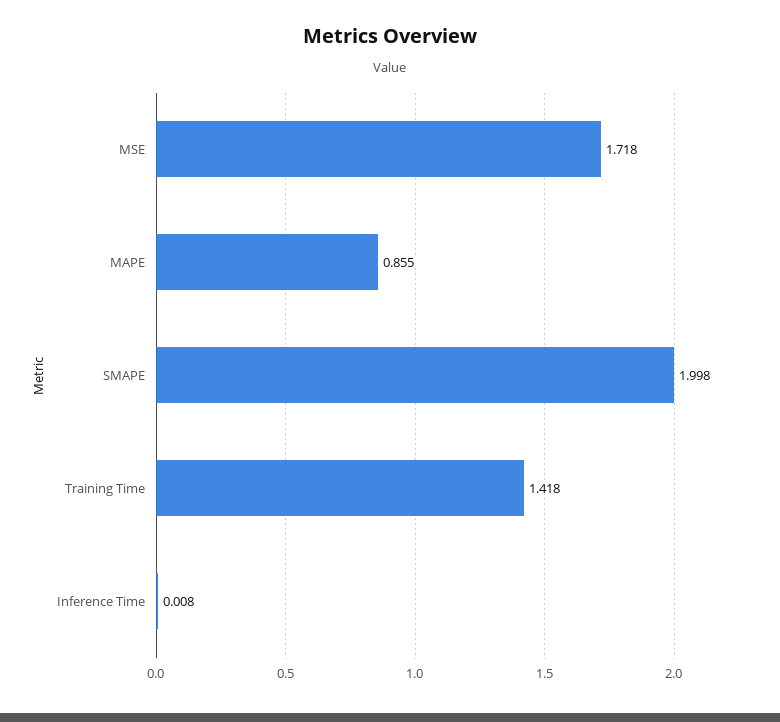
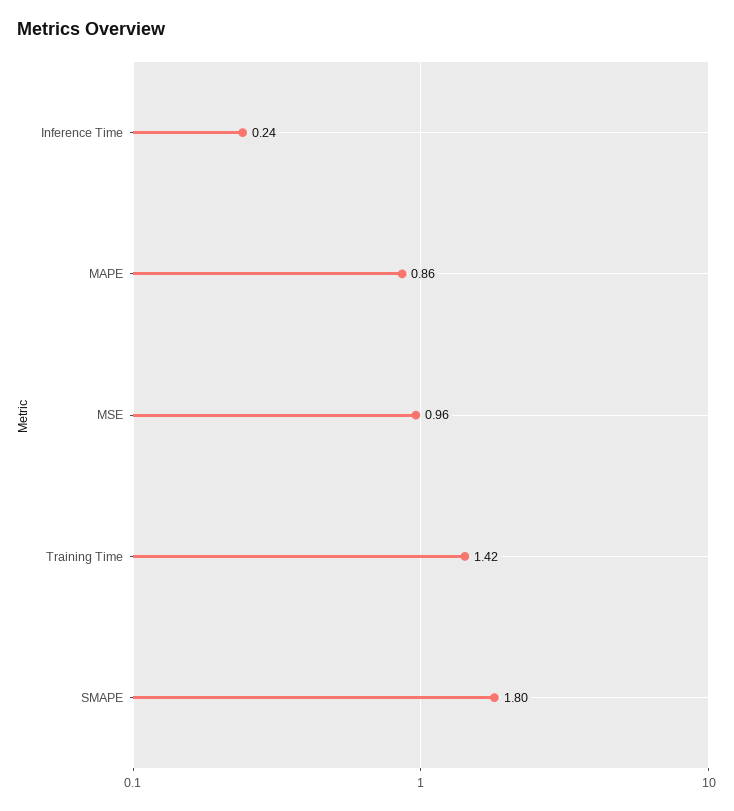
  {
-   "MSE": 1.718,
+   "MSE": 0.96,
    "MAPE": 0.855,
-   "SMAPE": 1.998,
+   "SMAPE": 1.8,
    "Training Time": 1.418,
-   "Inference Time": 0.008
+   "Inference Time": 0.24
  }

